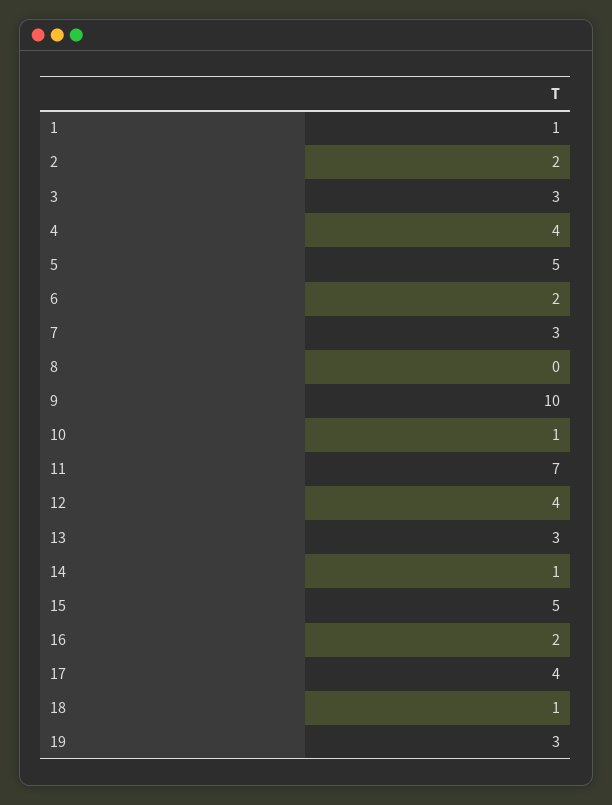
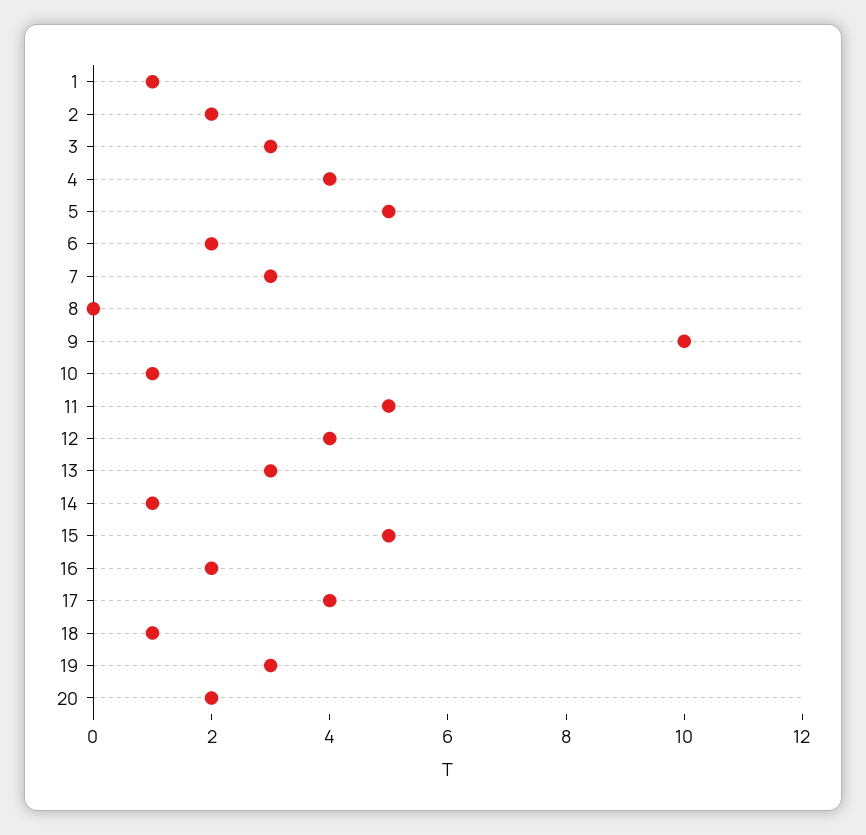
  {
    "1": 1,
    "2": 2,
    "3": 3,
    "4": 4,
    "5": 5,
    "6": 2,
    "7": 3,
    "8": 0,
    "9": 10,
    "10": 1,
-   "11": 7,
+   "11": 5,
    "12": 4,
    "13": 3,
    "14": 1,
    "15": 5,
    "16": 2,
    "17": 4,
    "18": 1,
-   "19": 3
+   "19": 3,
+   "20": 2
  }

